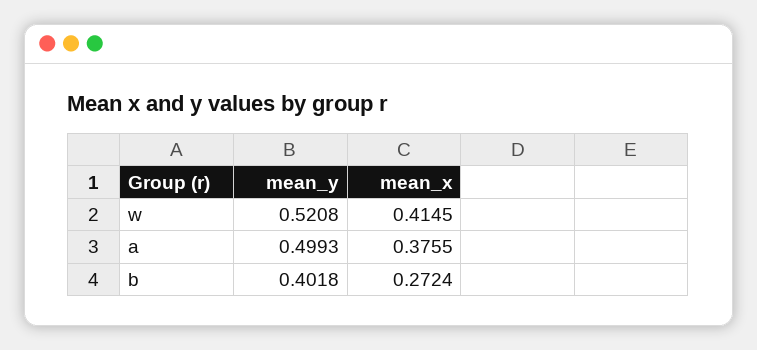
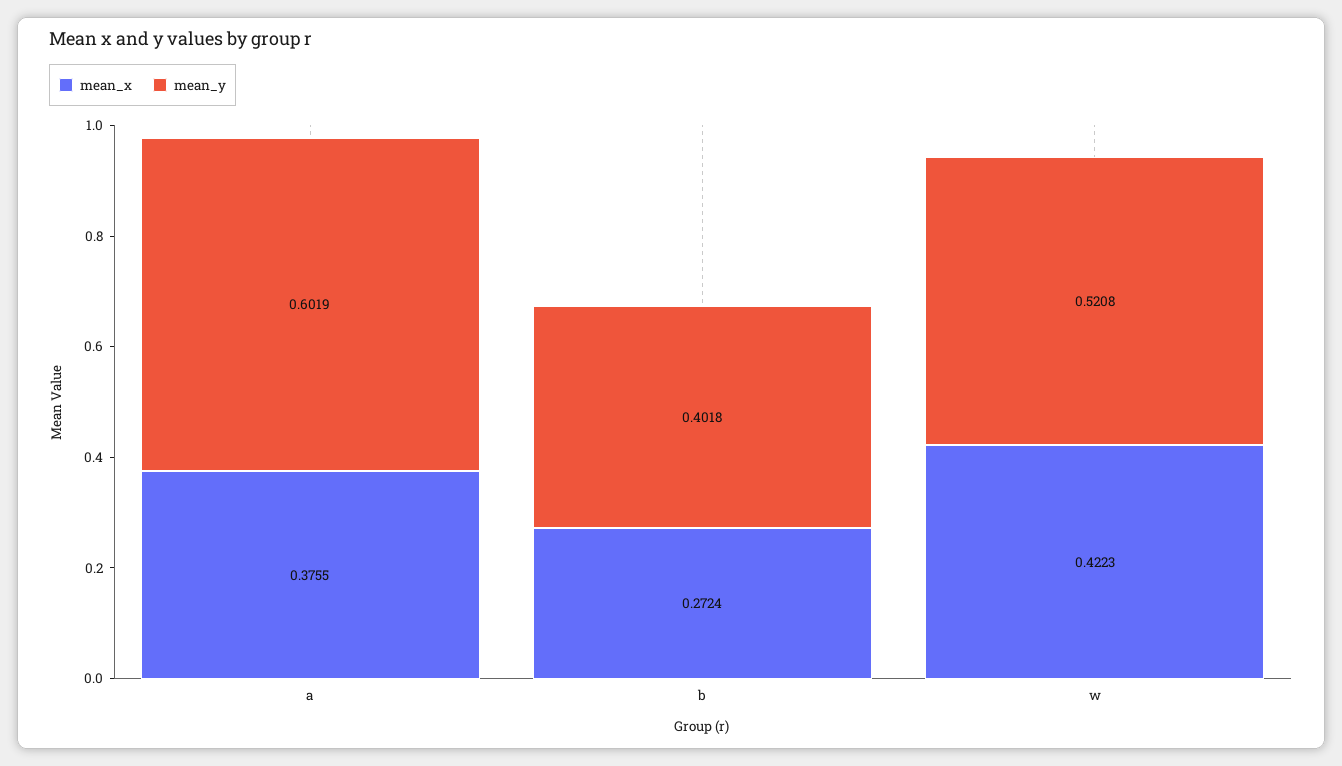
  {
    "mean_y": {
      "w": 0.5208,
-     "a": 0.4993,
+     "a": 0.6019,
      "b": 0.4018
    },
    "mean_x": {
-     "w": 0.4145,
+     "w": 0.4223,
      "a": 0.3755,
      "b": 0.2724
    }
  }

